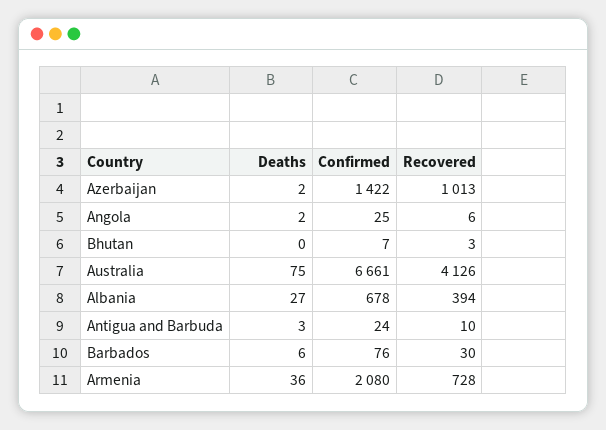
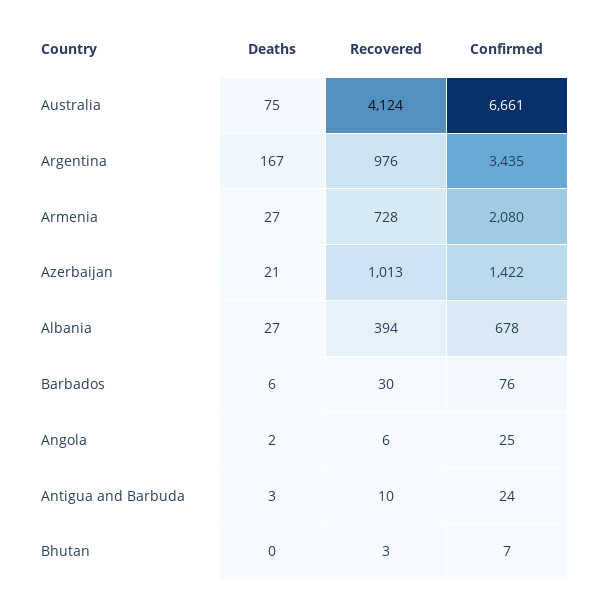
  {
    "Deaths": {
-     "Azerbaijan": 2,
+     "Azerbaijan": 21,
      "Angola": 2,
      "Bhutan": 0,
      "Australia": 75,
      "Albania": 27,
      "Antigua and Barbuda": 3,
      "Barbados": 6,
-     "Armenia": 36
+     "Armenia": 27,
+     "Argentina": 167
    },
    "Confirmed": {
      "Azerbaijan": 1422,
      "Angola": 25,
      "Bhutan": 7,
      "Australia": 6661,
      "Albania": 678,
      "Antigua and Barbuda": 24,
      "Barbados": 76,
-     "Armenia": 2080
+     "Armenia": 2080,
+     "Argentina": 3435
    },
    "Recovered": {
      "Azerbaijan": 1013,
      "Angola": 6,
      "Bhutan": 3,
-     "Australia": 4126,
+     "Australia": 4124,
      "Albania": 394,
      "Antigua and Barbuda": 10,
      "Barbados": 30,
-     "Armenia": 728
+     "Armenia": 728,
+     "Argentina": 976
    }
  }

